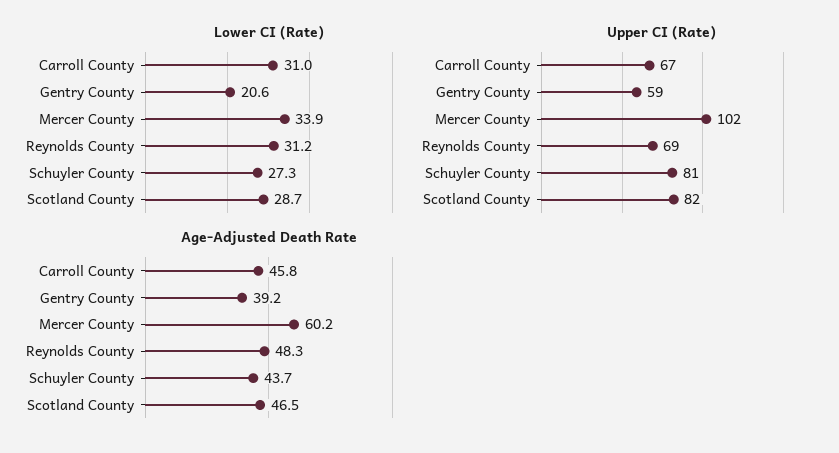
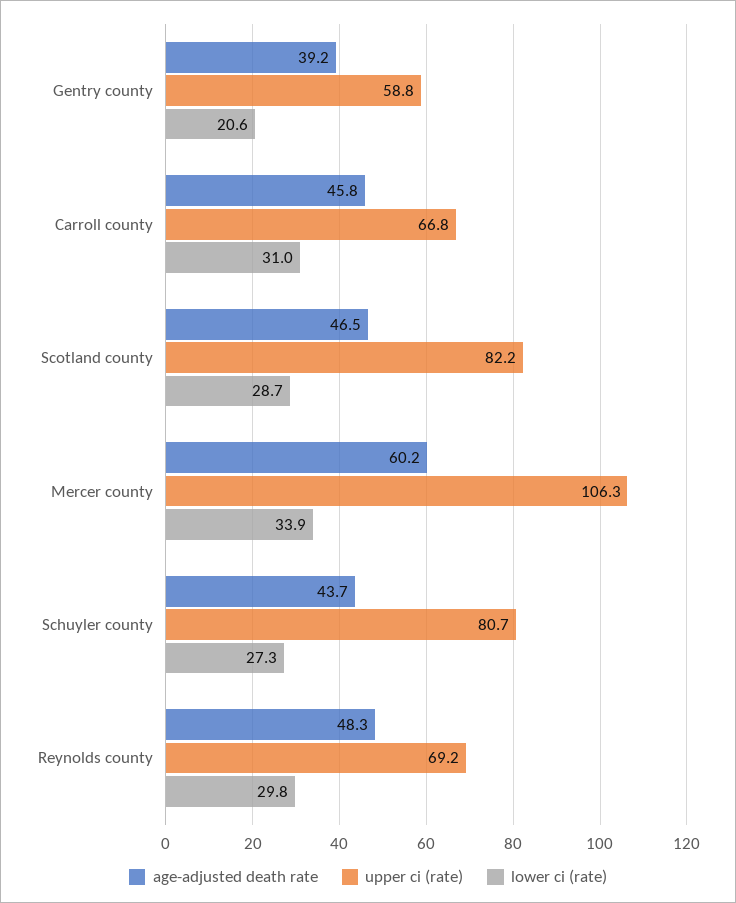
  {
    "Lower CI (Rate)": {
      "Carroll County": 31,
      "Gentry County": 20.6,
      "Mercer County": 33.9,
-     "Reynolds County": 31.2,
+     "Reynolds County": 29.8,
      "Schuyler County": 27.3,
      "Scotland County": 28.7
    },
    "Upper CI (Rate)": {
      "Carroll County": 66.8,
      "Gentry County": 58.8,
-     "Mercer County": 102,
+     "Mercer County": 106.3,
      "Reynolds County": 69.2,
      "Schuyler County": 80.7,
      "Scotland County": 82.2
    },
    "Age-Adjusted Death Rate": {
      "Carroll County": 45.8,
      "Gentry County": 39.2,
      "Mercer County": 60.2,
      "Reynolds County": 48.3,
      "Schuyler County": 43.7,
      "Scotland County": 46.5
    }
  }

